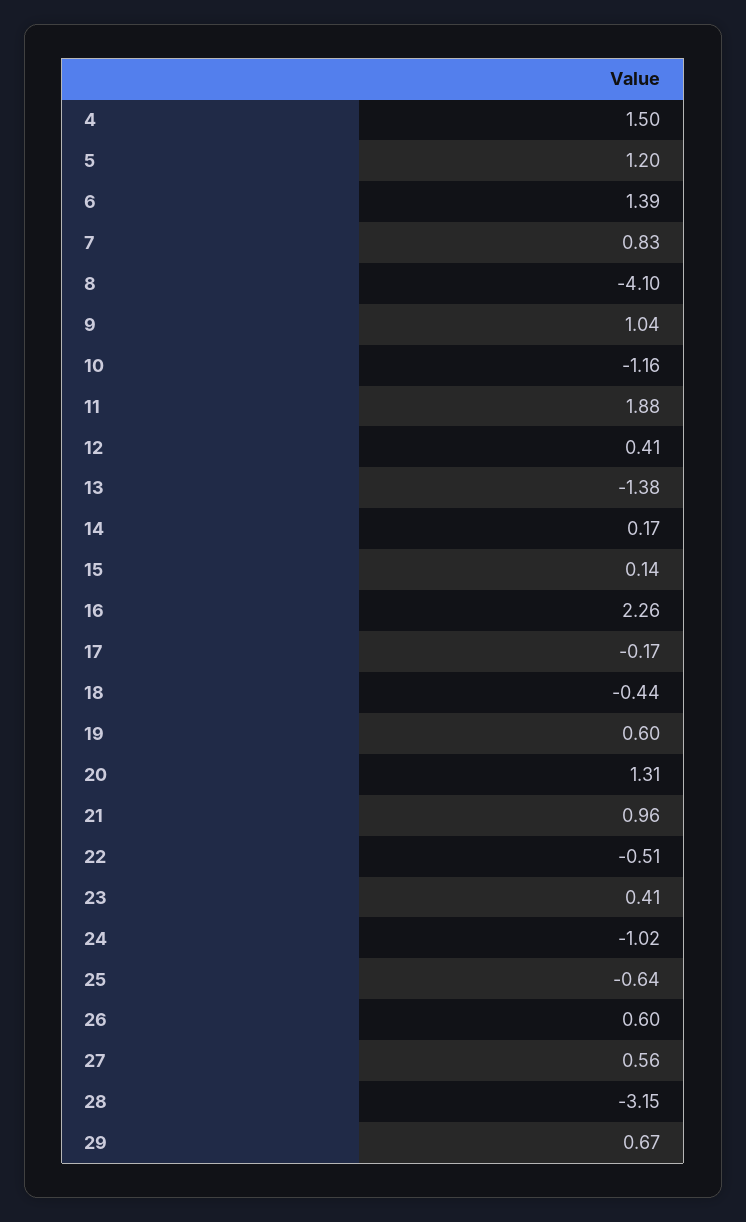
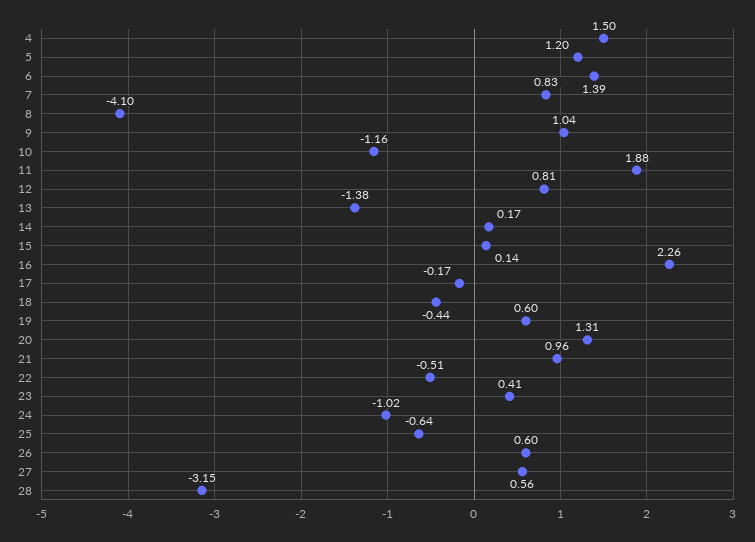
  {
    "4": 1.5,
    "5": 1.2,
    "6": 1.39,
    "7": 0.83,
    "8": -4.1,
    "9": 1.04,
    "10": -1.16,
    "11": 1.88,
-   "12": 0.41,
+   "12": 0.81,
    "13": -1.38,
    "14": 0.17,
    "15": 0.14,
    "16": 2.26,
    "17": -0.17,
    "18": -0.44,
    "19": 0.6,
    "20": 1.31,
    "21": 0.96,
    "22": -0.51,
    "23": 0.41,
    "24": -1.02,
    "25": -0.64,
    "26": 0.6,
    "27": 0.56,
-   "28": -3.15,
+   "28": -3.15
-   "29": 0.67
  }

